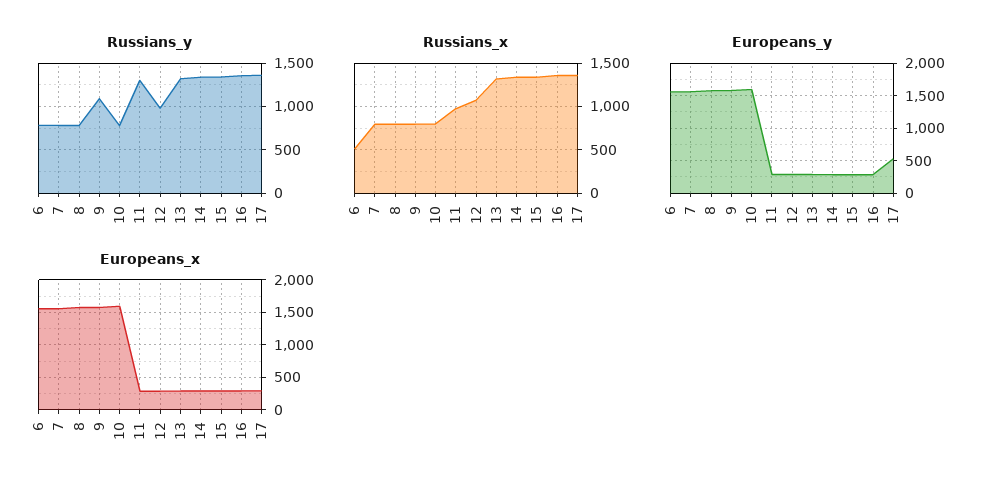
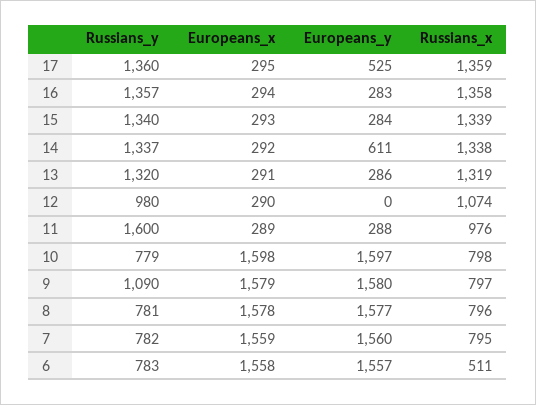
  {
    "Russians_y": {
      "6": 783,
      "7": 782,
      "8": 781,
      "9": 1090,
      "10": 779,
-     "11": 1300,
+     "11": 1600,
      "12": 980,
      "13": 1320,
      "14": 1337,
      "15": 1340,
      "16": 1357,
      "17": 1360
    },
    "Russians_x": {
      "6": 511,
      "7": 795,
      "8": 796,
      "9": 797,
      "10": 798,
      "11": 976,
      "12": 1074,
      "13": 1319,
      "14": 1338,
      "15": 1339,
      "16": 1358,
      "17": 1359
    },
    "Europeans_y": {
      "6": 1557,
      "7": 1560,
      "8": 1577,
      "9": 1580,
      "10": 1597,
      "11": 288,
-     "12": 300,
+     "12": 0,
      "13": 286,
-     "14": 300,
+     "14": 611,
      "15": 284,
      "16": 283,
      "17": 525
    },
    "Europeans_x": {
      "6": 1558,
      "7": 1559,
      "8": 1578,
      "9": 1579,
      "10": 1598,
      "11": 289,
      "12": 290,
      "13": 291,
      "14": 292,
      "15": 293,
      "16": 294,
      "17": 295
    }
  }

